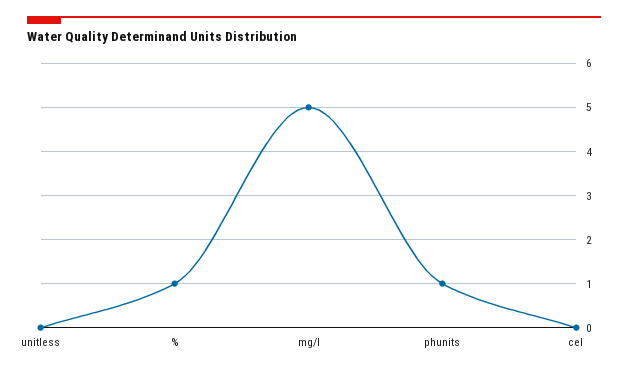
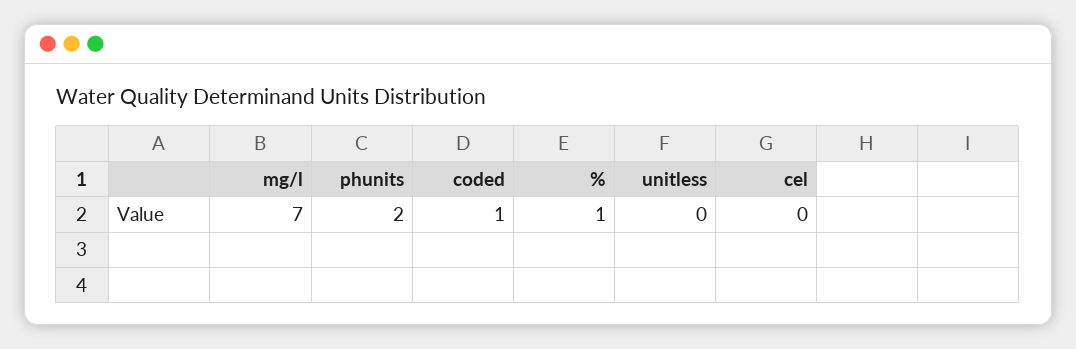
  {
    "unitless": 0,
    "%": 1,
-   "mg/l": 5,
+   "mg/l": 7,
-   "phunits": 1,
+   "phunits": 2,
-   "cel": 0
+   "cel": 0,
+   "coded": 1
  }

